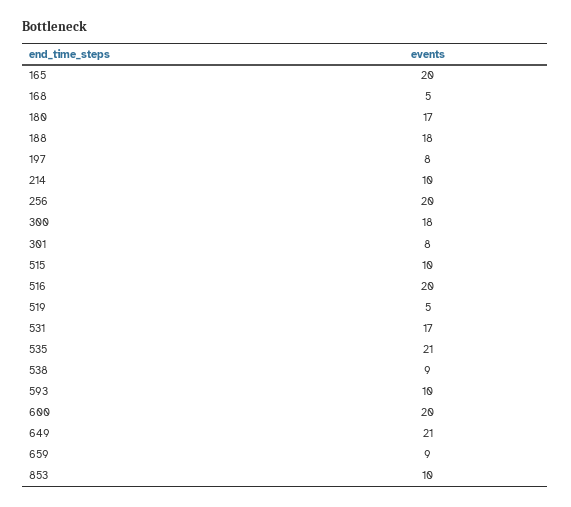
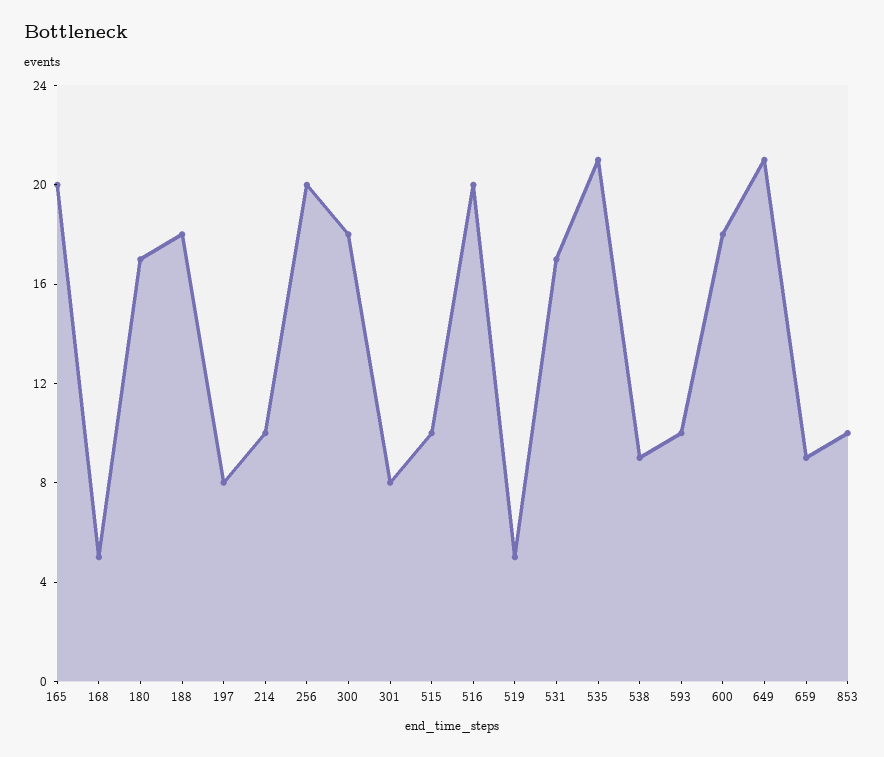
  {
    "165": 20,
    "168": 5,
    "180": 17,
    "188": 18,
    "197": 8,
    "214": 10,
    "256": 20,
    "300": 18,
    "301": 8,
    "515": 10,
    "516": 20,
    "519": 5,
    "531": 17,
    "535": 21,
    "538": 9,
    "593": 10,
-   "600": 20,
+   "600": 18,
    "649": 21,
    "659": 9,
    "853": 10
  }

